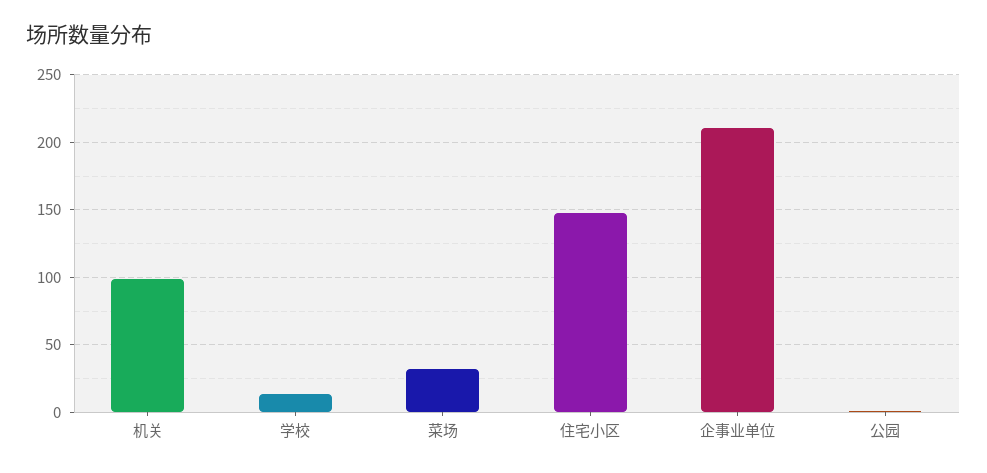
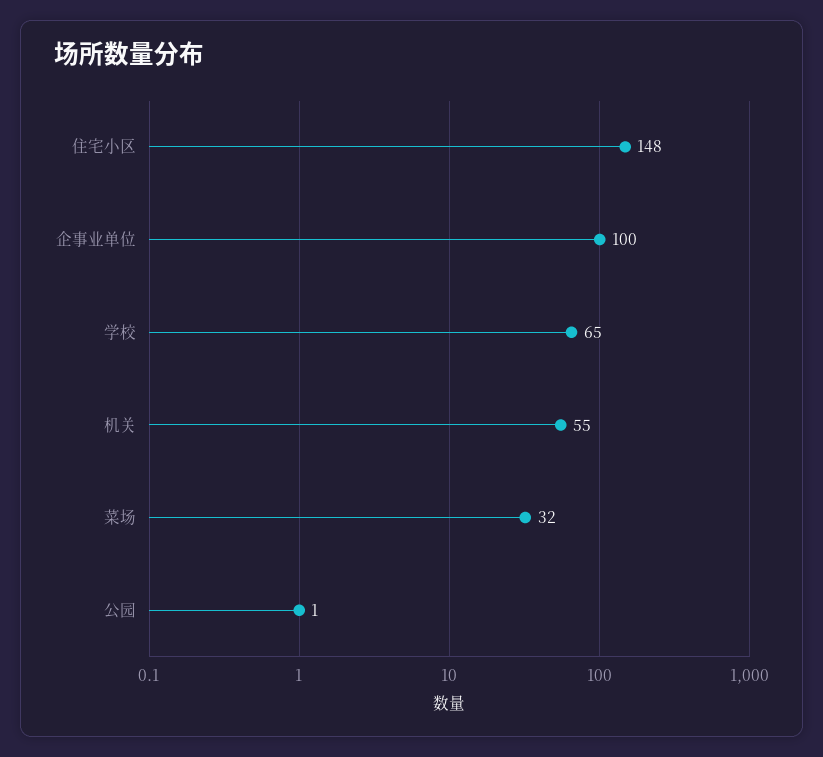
  {
-   "机关": 100,
+   "机关": 55,
-   "学校": 15,
+   "学校": 65,
    "菜场": 32,
    "住宅小区": 148,
-   "企事业单位": 210,
+   "企事业单位": 100,
    "公园": 1
  }

